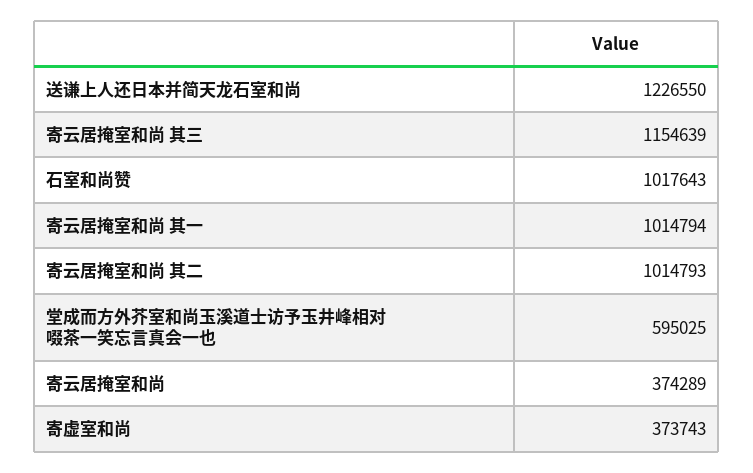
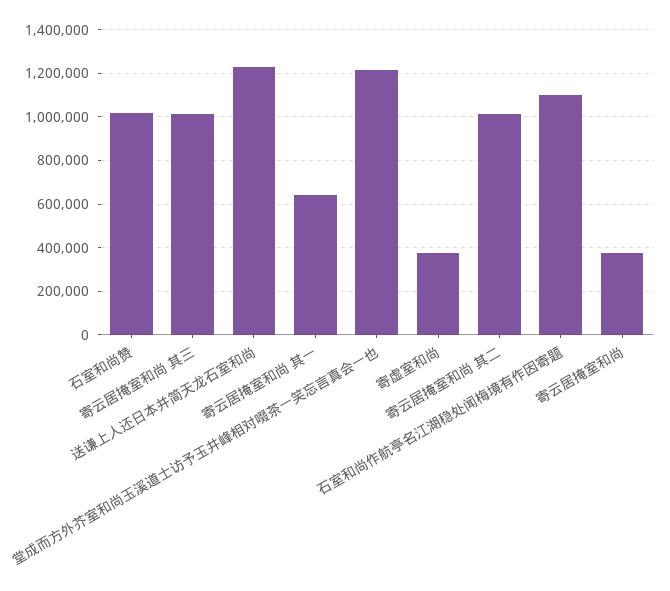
  {
    "送谦上人还日本并简天龙石室和尚": 1226550,
-   "寄云居掩室和尚 其三": 1154639,
+   "寄云居掩室和尚 其三": 1000000,
    "石室和尚赞": 1017643,
-   "寄云居掩室和尚 其一": 1014794,
+   "寄云居掩室和尚 其一": 650000,
    "寄云居掩室和尚 其二": 1014793,
-   "堂成而方外芥室和尚玉溪道士访予玉井峰相对啜茶一笑忘言真会一也": 595025,
+   "堂成而方外芥室和尚玉溪道士访予玉井峰相对啜茶一笑忘言真会一也": 1200000,
    "寄云居掩室和尚": 374289,
-   "寄虚室和尚": 373743
+   "寄虚室和尚": 373743,
+   "石室和尚作航亭名江湖稳处闻梅境有作因寄题": 1100000
  }

